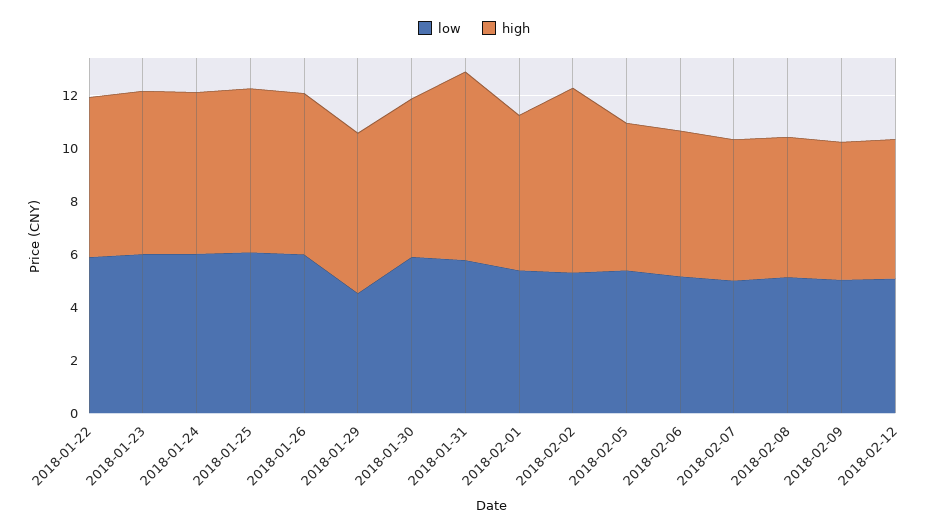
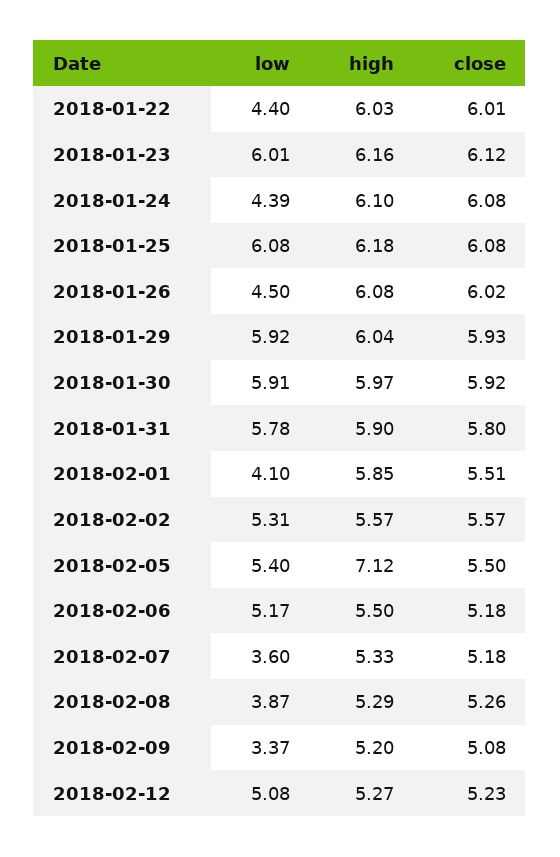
  {
    "low": {
-     "2018-01-22": 6,
+     "2018-01-22": 4.4,
      "2018-01-23": 6.01,
-     "2018-01-24": 6,
+     "2018-01-24": 4.39,
      "2018-01-25": 6.08,
-     "2018-01-26": 6,
+     "2018-01-26": 4.5,
-     "2018-01-29": 4.5,
+     "2018-01-29": 5.92,
      "2018-01-30": 5.91,
      "2018-01-31": 5.78,
-     "2018-02-01": 5.5,
+     "2018-02-01": 4.1,
      "2018-02-02": 5.31,
      "2018-02-05": 5.4,
      "2018-02-06": 5.17,
-     "2018-02-07": 5,
+     "2018-02-07": 3.6,
-     "2018-02-08": 5,
+     "2018-02-08": 3.87,
-     "2018-02-09": 5,
+     "2018-02-09": 3.37,
      "2018-02-12": 5.08
    },
    "high": {
      "2018-01-22": 6.03,
      "2018-01-23": 6.16,
      "2018-01-24": 6.1,
      "2018-01-25": 6.18,
      "2018-01-26": 6.08,
      "2018-01-29": 6.04,
      "2018-01-30": 5.97,
-     "2018-01-31": 7,
+     "2018-01-31": 5.9,
      "2018-02-01": 5.85,
-     "2018-02-02": 7,
+     "2018-02-02": 5.57,
-     "2018-02-05": 5.5,
+     "2018-02-05": 7.12,
      "2018-02-06": 5.5,
      "2018-02-07": 5.33,
      "2018-02-08": 5.29,
      "2018-02-09": 5.2,
      "2018-02-12": 5.27
-   }
+   },
+   "close": {
+     "2018-01-22": 6.01,
+     "2018-01-23": 6.12,
+     "2018-01-24": 6.08,
+     "2018-01-25": 6.08,
+     "2018-01-26": 6.02,
+     "2018-01-29": 5.93,
+     "2018-01-30": 5.92,
+     "2018-01-31": 5.8,
+     "2018-02-01": 5.51,
+     "2018-02-02": 5.57,
+     "2018-02-05": 5.5,
+     "2018-02-06": 5.18,
+     "2018-02-07": 5.18,
+     "2018-02-08": 5.26,
+     "2018-02-09": 5.08,
+     "2018-02-12": 5.23
+   }
  }

